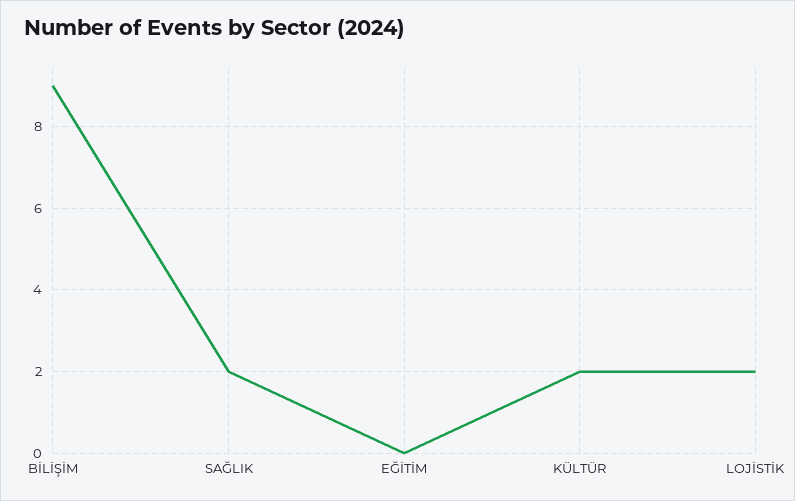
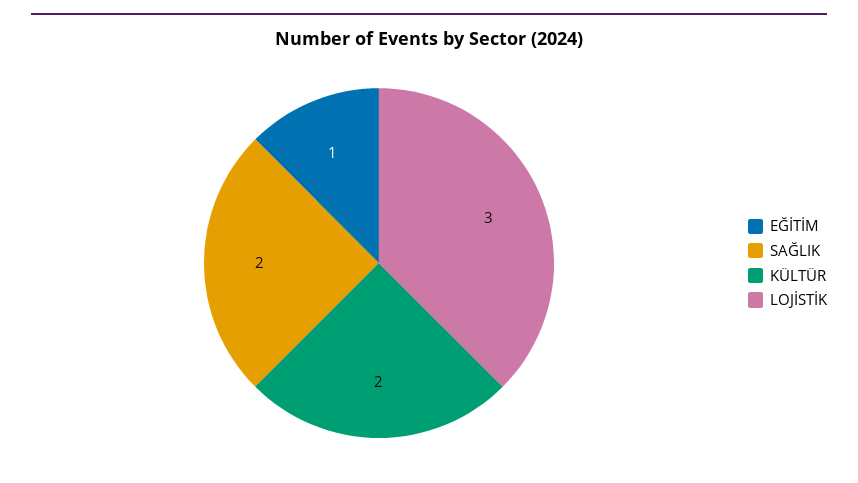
  {
-   "BİLİŞİM": 9,
    "SAĞLIK": 2,
-   "EĞİTİM": 0,
+   "EĞİTİM": 1,
    "KÜLTÜR": 2,
-   "LOJİSTİK": 2
+   "LOJİSTİK": 3
  }

